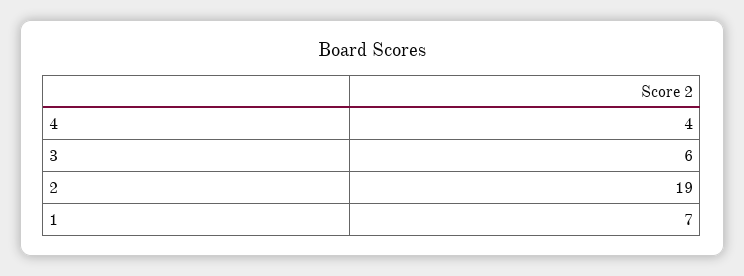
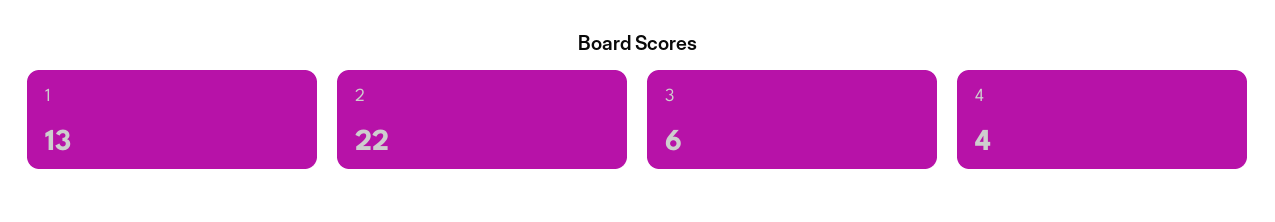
  {
    "4": 4,
    "3": 6,
-   "2": 19,
+   "2": 22,
-   "1": 7
+   "1": 13
  }

